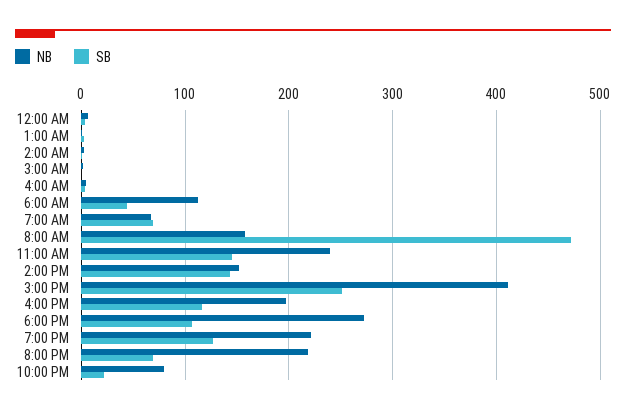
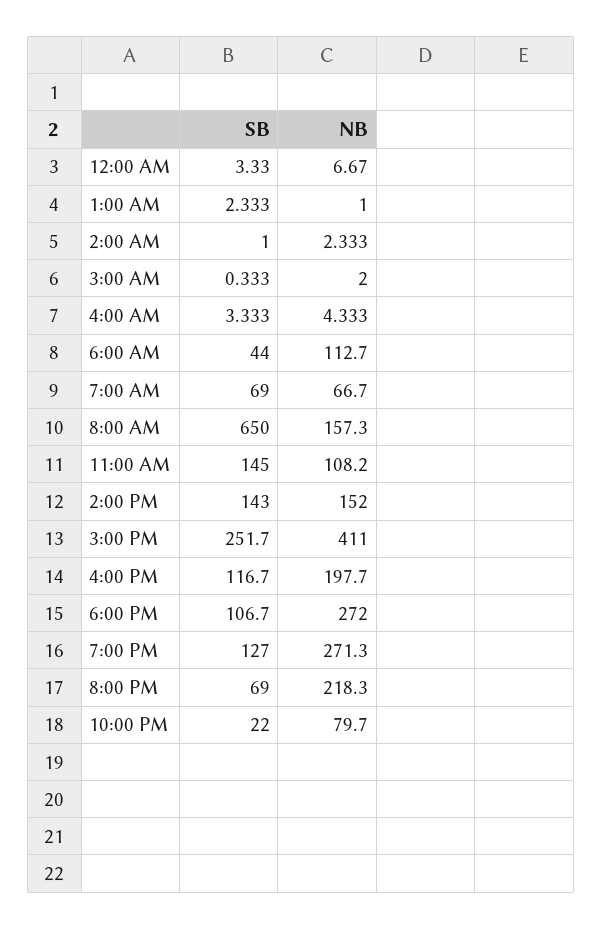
  {
    "NB": {
      "12:00 AM": 6.67,
      "1:00 AM": 1,
      "2:00 AM": 2.333,
      "3:00 AM": 2,
      "4:00 AM": 4.333,
      "6:00 AM": 112.7,
      "7:00 AM": 66.7,
      "8:00 AM": 157.3,
-     "11:00 AM": 240,
+     "11:00 AM": 108.2,
      "2:00 PM": 152,
      "3:00 PM": 411,
      "4:00 PM": 197.7,
      "6:00 PM": 272,
-     "7:00 PM": 220,
+     "7:00 PM": 271.3,
      "8:00 PM": 218.3,
      "10:00 PM": 79.7
    },
    "SB": {
      "12:00 AM": 3.33,
      "1:00 AM": 2.333,
      "2:00 AM": 1,
      "3:00 AM": 0.333,
      "4:00 AM": 3.333,
      "6:00 AM": 44,
      "7:00 AM": 69,
-     "8:00 AM": 470,
+     "8:00 AM": 650,
      "11:00 AM": 145,
      "2:00 PM": 143,
      "3:00 PM": 251.7,
      "4:00 PM": 116.7,
      "6:00 PM": 106.7,
      "7:00 PM": 127,
      "8:00 PM": 69,
      "10:00 PM": 22
    }
  }

